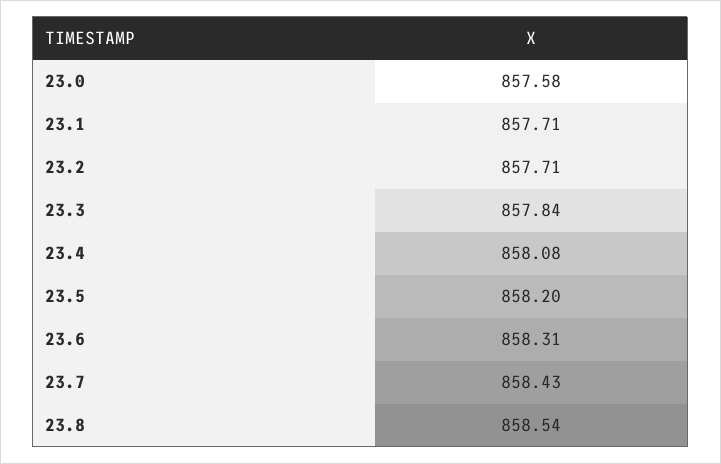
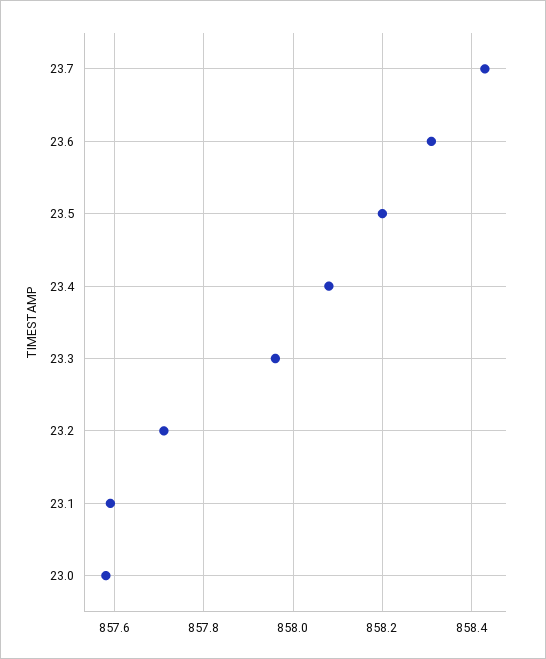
  {
    "23.0": 857.58,
-   "23.1": 857.71,
+   "23.1": 857.6,
    "23.2": 857.71,
-   "23.3": 857.84,
+   "23.3": 857.95,
    "23.4": 858.08,
    "23.5": 858.2,
    "23.6": 858.31,
-   "23.7": 858.43,
+   "23.7": 858.43
-   "23.8": 858.54
  }

